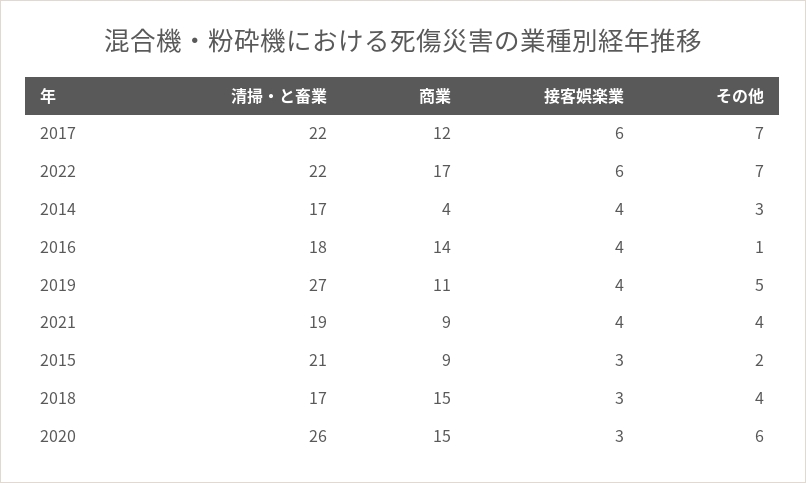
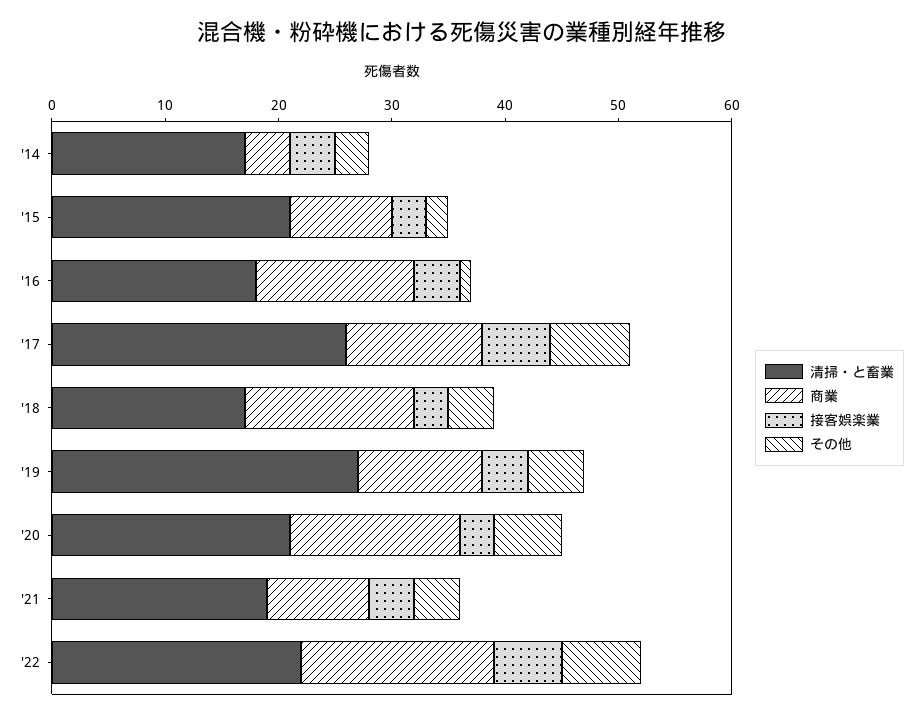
  {
    "清掃・と畜業": {
-     "2017": 22,
+     "2017": 26,
      "2022": 22,
      "2014": 17,
      "2016": 18,
      "2019": 27,
      "2021": 19,
      "2015": 21,
      "2018": 17,
-     "2020": 26
+     "2020": 21
    },
    "商業": {
      "2017": 12,
      "2022": 17,
      "2014": 4,
      "2016": 14,
      "2019": 11,
      "2021": 9,
      "2015": 9,
      "2018": 15,
      "2020": 15
    },
    "接客娯楽業": {
      "2017": 6,
      "2022": 6,
      "2014": 4,
      "2016": 4,
      "2019": 4,
      "2021": 4,
      "2015": 3,
      "2018": 3,
      "2020": 3
    },
    "その他": {
      "2017": 7,
      "2022": 7,
      "2014": 3,
      "2016": 1,
      "2019": 5,
      "2021": 4,
      "2015": 2,
      "2018": 4,
      "2020": 6
    }
  }

